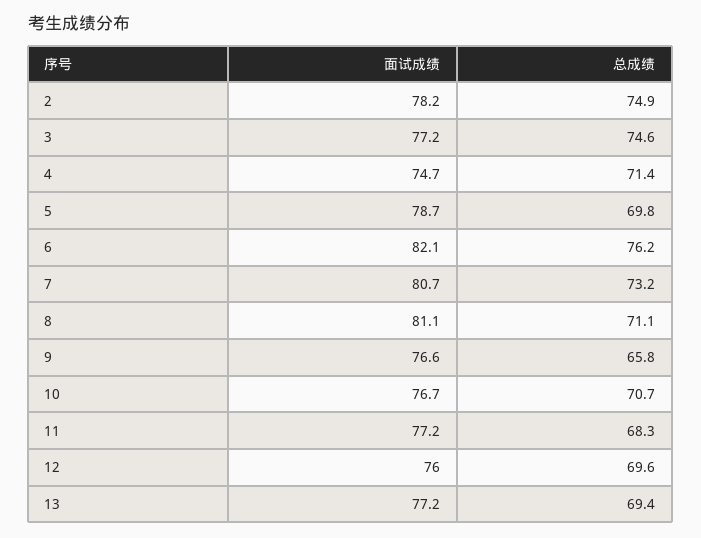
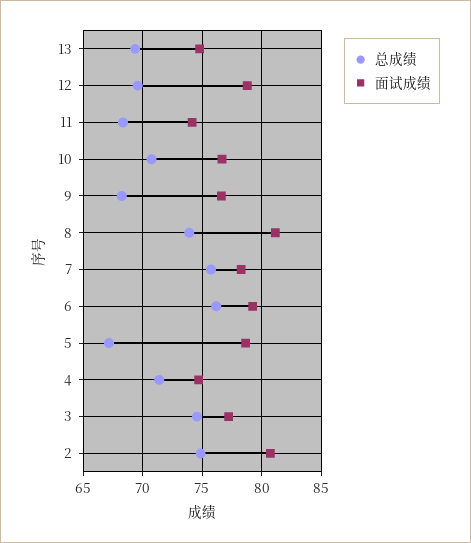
  {
    "面试成绩": {
-     "2": 78.2,
+     "2": 81,
      "3": 77.2,
      "4": 74.7,
      "5": 78.7,
-     "6": 82.1,
+     "6": 79,
-     "7": 80.7,
+     "7": 78,
      "8": 81.1,
      "9": 76.6,
      "10": 76.7,
-     "11": 77.2,
+     "11": 74,
-     "12": 76,
+     "12": 79,
-     "13": 77.2
+     "13": 75
    },
    "总成绩": {
      "2": 74.9,
      "3": 74.6,
      "4": 71.4,
-     "5": 69.8,
+     "5": 67,
      "6": 76.2,
-     "7": 73.2,
+     "7": 76,
-     "8": 71.1,
+     "8": 74,
-     "9": 65.8,
+     "9": 68,
      "10": 70.7,
      "11": 68.3,
      "12": 69.6,
      "13": 69.4
    }
  }

